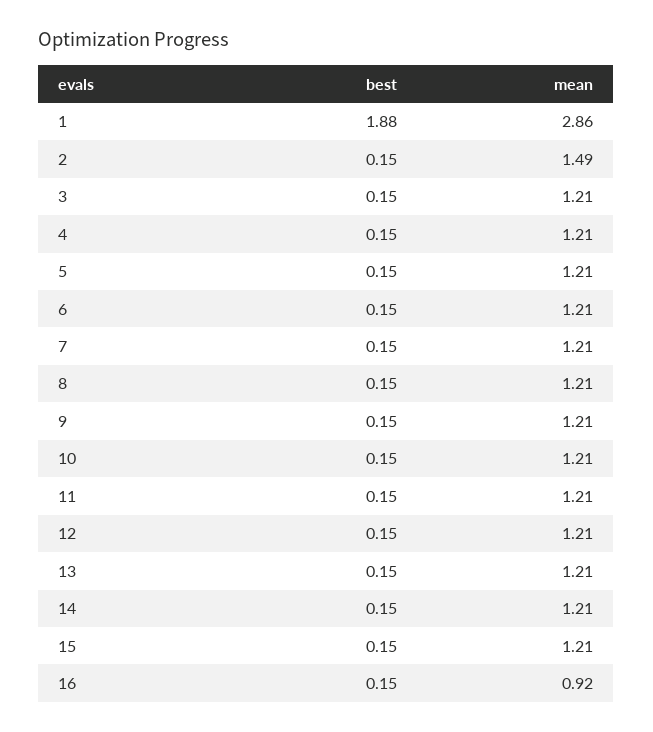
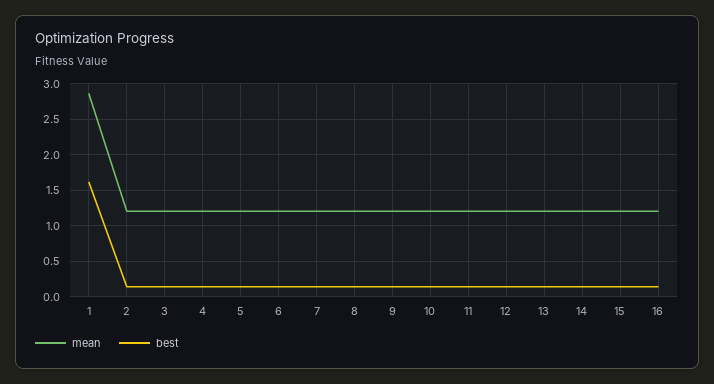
  {
    "best": {
-     "1": 1.88,
+     "1": 1.6,
      "2": 0.15,
      "3": 0.15,
      "4": 0.15,
      "5": 0.15,
      "6": 0.15,
      "7": 0.15,
      "8": 0.15,
      "9": 0.15,
      "10": 0.15,
      "11": 0.15,
      "12": 0.15,
      "13": 0.15,
      "14": 0.15,
      "15": 0.15,
      "16": 0.15
    },
    "mean": {
      "1": 2.86,
-     "2": 1.49,
+     "2": 1.2,
      "3": 1.21,
      "4": 1.21,
      "5": 1.21,
      "6": 1.21,
      "7": 1.21,
      "8": 1.21,
      "9": 1.21,
      "10": 1.21,
      "11": 1.21,
      "12": 1.21,
      "13": 1.21,
      "14": 1.21,
      "15": 1.21,
-     "16": 0.92
+     "16": 1.2
    }
  }

